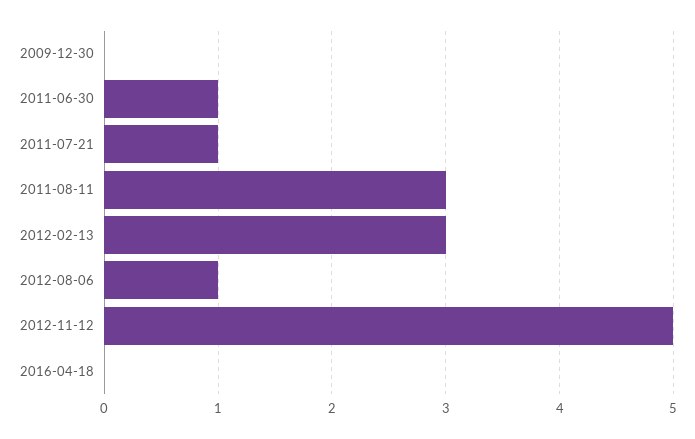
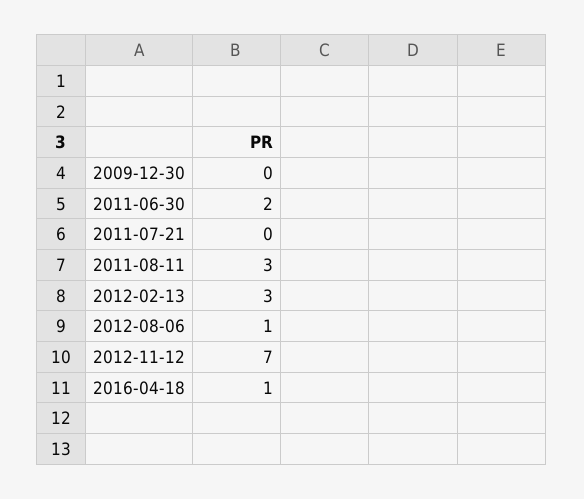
  {
    "2009-12-30": 0,
-   "2011-06-30": 1,
+   "2011-06-30": 2,
-   "2011-07-21": 1,
+   "2011-07-21": 0,
    "2011-08-11": 3,
    "2012-02-13": 3,
    "2012-08-06": 1,
-   "2012-11-12": 5,
+   "2012-11-12": 7,
-   "2016-04-18": 0
+   "2016-04-18": 1
  }

